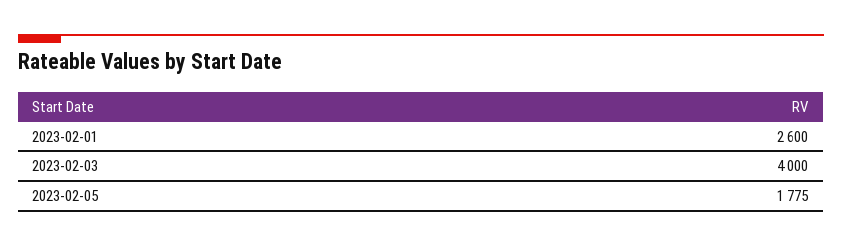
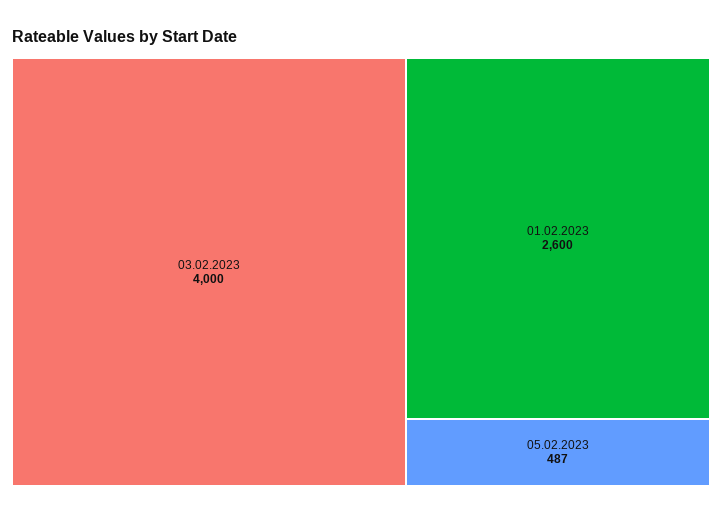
  {
    "2023-02-01": 2600,
    "2023-02-03": 4000,
-   "2023-02-05": 1775
+   "2023-02-05": 487
  }

